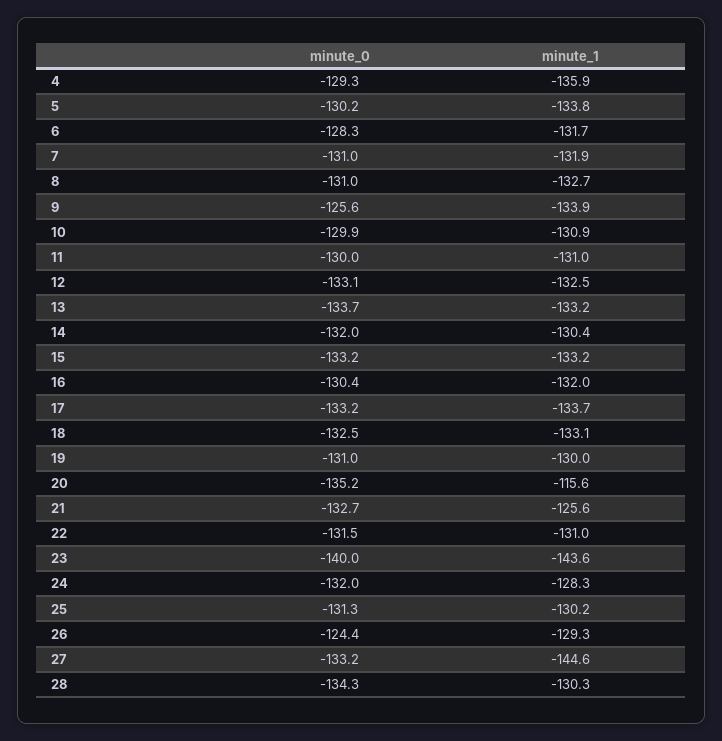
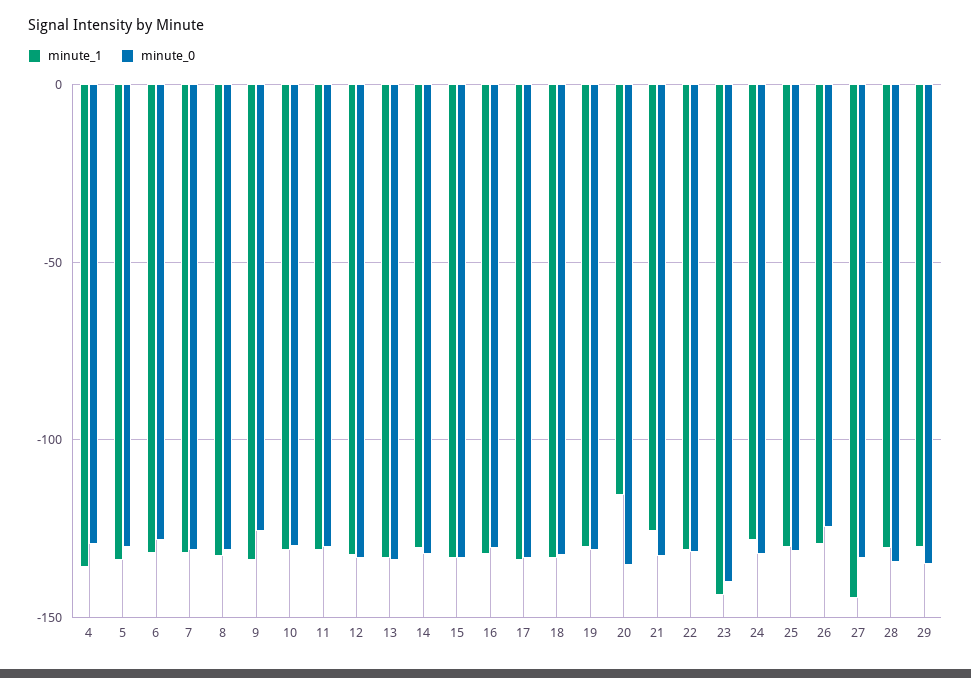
  {
    "minute_0": {
      "4": -129.3,
      "5": -130.2,
      "6": -128.3,
      "7": -131,
      "8": -131,
      "9": -125.6,
      "10": -129.9,
      "11": -130,
      "12": -133.1,
      "13": -133.7,
      "14": -132,
      "15": -133.2,
      "16": -130.4,
      "17": -133.2,
      "18": -132.5,
      "19": -131,
      "20": -135.2,
      "21": -132.7,
      "22": -131.5,
      "23": -140,
      "24": -132,
      "25": -131.3,
      "26": -124.4,
      "27": -133.2,
-     "28": -134.3
+     "28": -134.3,
+     "29": -135
    },
    "minute_1": {
      "4": -135.9,
      "5": -133.8,
      "6": -131.7,
      "7": -131.9,
      "8": -132.7,
      "9": -133.9,
      "10": -130.9,
      "11": -131,
      "12": -132.5,
      "13": -133.2,
      "14": -130.4,
      "15": -133.2,
      "16": -132,
      "17": -133.7,
      "18": -133.1,
      "19": -130,
      "20": -115.6,
      "21": -125.6,
      "22": -131,
      "23": -143.6,
      "24": -128.3,
      "25": -130.2,
      "26": -129.3,
      "27": -144.6,
-     "28": -130.3
+     "28": -130.3,
+     "29": -130
    }
  }

